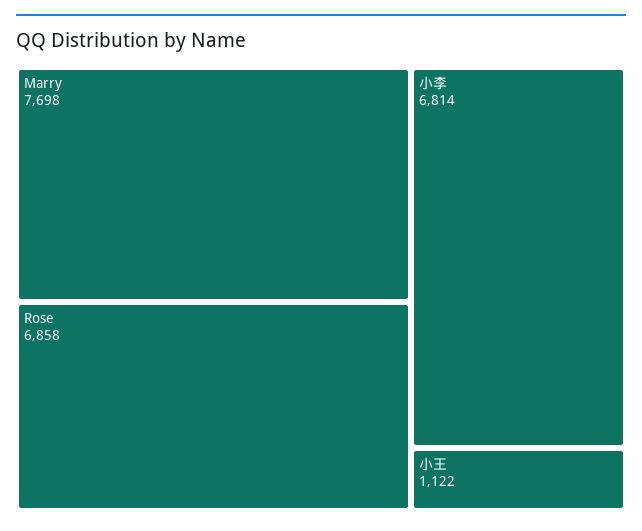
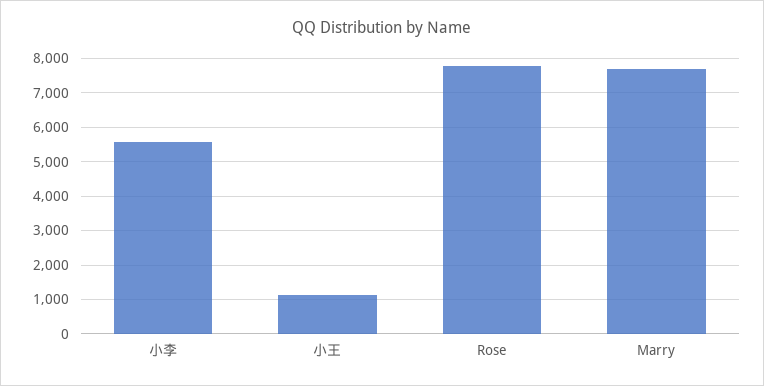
  {
    "Marry": 7698,
-   "Rose": 6858,
+   "Rose": 7800,
-   "小李": 6814,
+   "小李": 5600,
    "小王": 1122
  }

